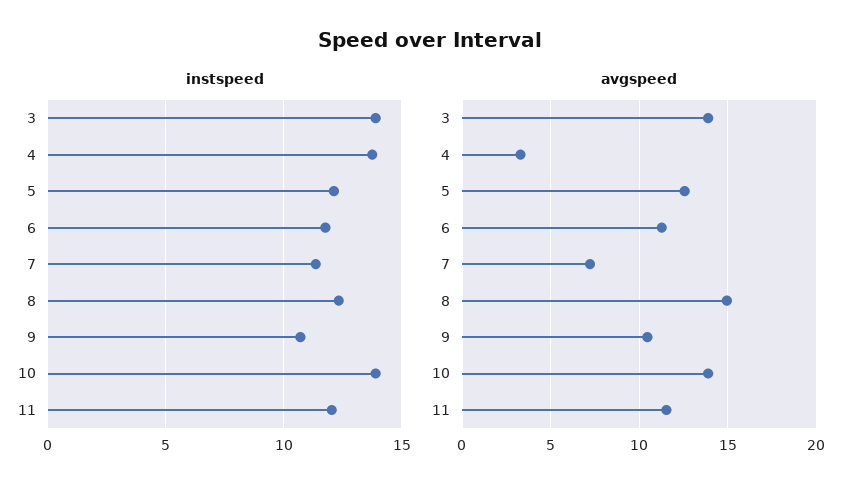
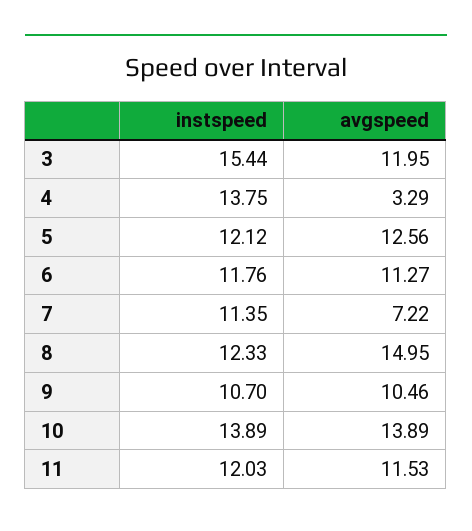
  {
    "instspeed": {
-     "3": 14,
+     "3": 15.44,
      "4": 13.75,
      "5": 12.12,
      "6": 11.76,
      "7": 11.35,
      "8": 12.33,
      "9": 10.7,
      "10": 13.89,
      "11": 12.03
    },
    "avgspeed": {
-     "3": 14,
+     "3": 11.95,
      "4": 3.29,
      "5": 12.56,
      "6": 11.27,
      "7": 7.22,
      "8": 14.95,
      "9": 10.46,
      "10": 13.89,
      "11": 11.53
    }
  }

